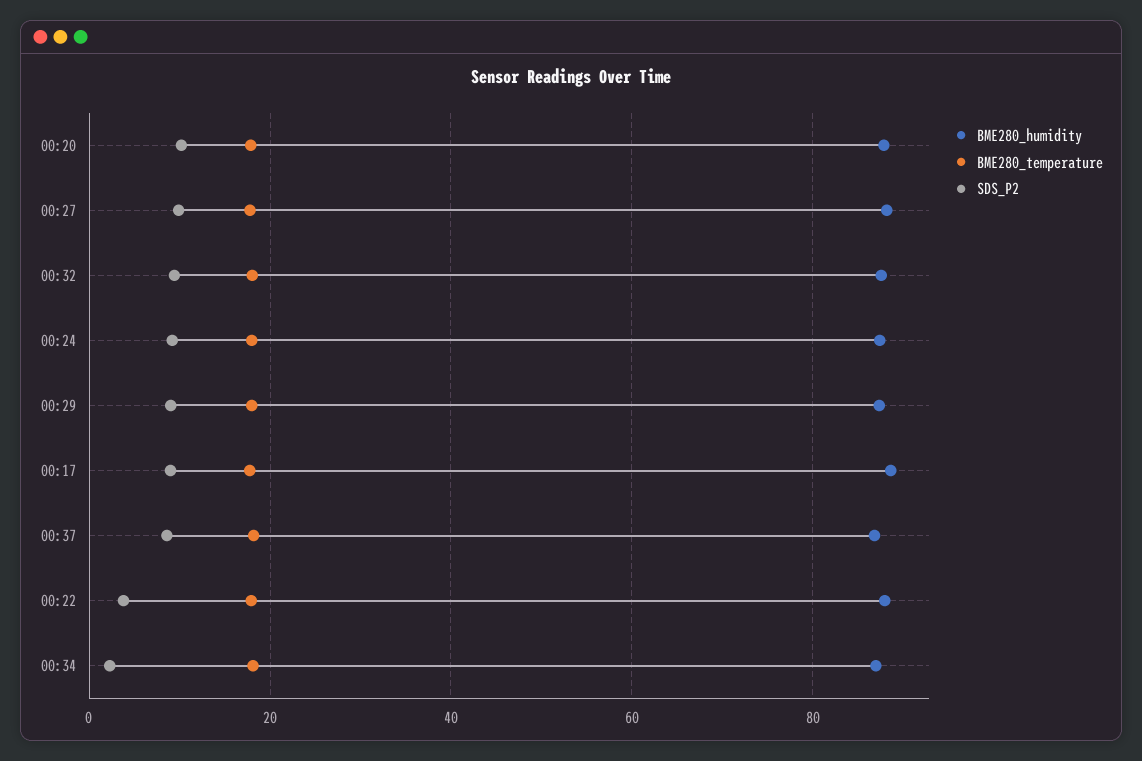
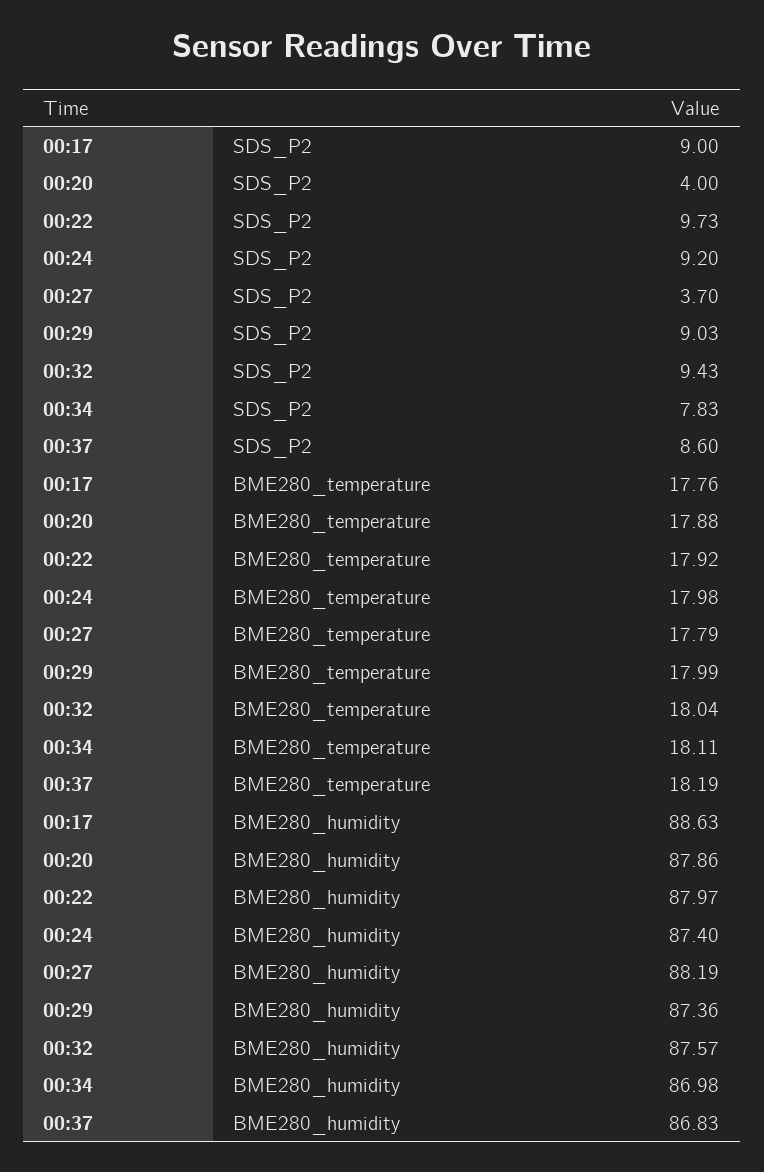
  {
    "BME280_humidity": {
      "00:20": 87.86,
      "00:27": 88.19,
      "00:32": 87.57,
      "00:24": 87.4,
      "00:29": 87.36,
      "00:17": 88.63,
      "00:37": 86.83,
      "00:22": 87.97,
      "00:34": 86.98
    },
    "BME280_temperature": {
      "00:20": 17.88,
      "00:27": 17.79,
      "00:32": 18.04,
      "00:24": 17.98,
      "00:29": 17.99,
      "00:17": 17.76,
      "00:37": 18.19,
      "00:22": 17.92,
      "00:34": 18.11
    },
    "SDS_P2": {
-     "00:20": 10,
+     "00:20": 4,
-     "00:27": 10,
+     "00:27": 3.7,
      "00:32": 9.43,
      "00:24": 9.2,
      "00:29": 9.03,
      "00:17": 9,
      "00:37": 8.6,
-     "00:22": 4,
+     "00:22": 9.73,
-     "00:34": 2
+     "00:34": 7.83
    }
  }

